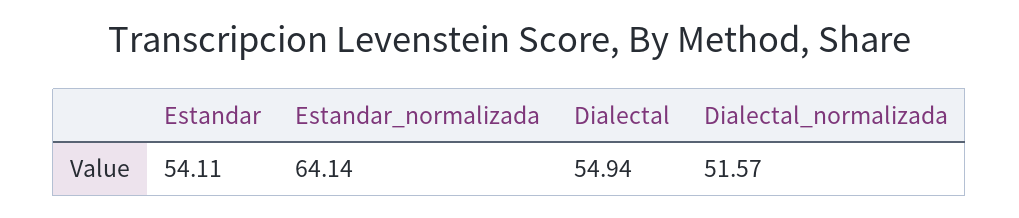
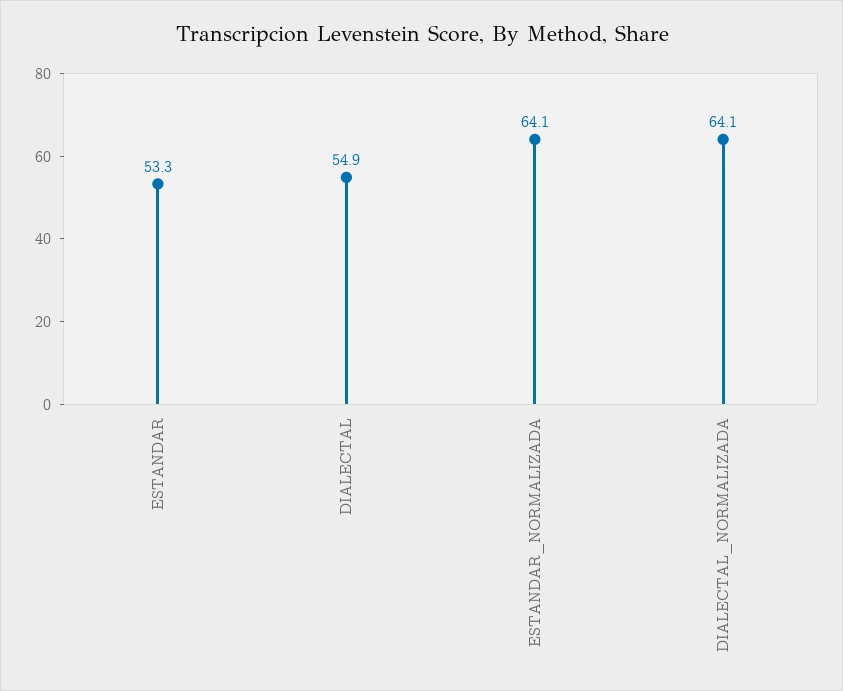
  {
-   "Estandar": 54.11,
+   "Estandar": 53.3,
    "Estandar_normalizada": 64.14,
    "Dialectal": 54.94,
-   "Dialectal_normalizada": 51.57
+   "Dialectal_normalizada": 64.1
  }

